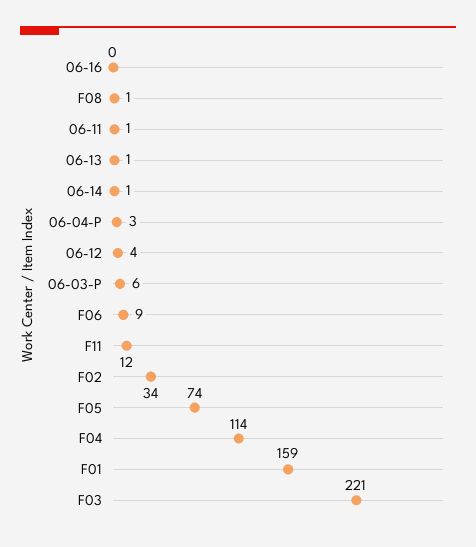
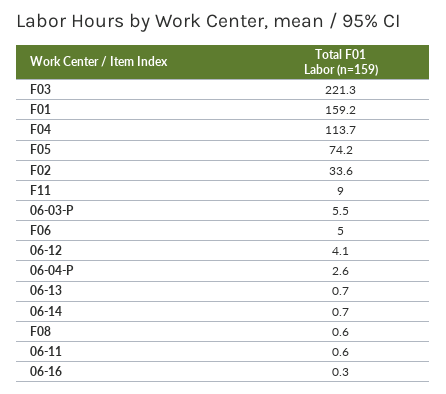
  {
    "06-16": 0.3,
    "F08": 0.6,
    "06-11": 0.6,
    "06-13": 0.7,
    "06-14": 0.7,
    "06-04-P": 2.6,
    "06-12": 4.1,
    "06-03-P": 5.5,
-   "F06": 9,
+   "F06": 5,
-   "F11": 12,
+   "F11": 9,
    "F02": 33.6,
    "F05": 74.2,
    "F04": 113.7,
    "F01": 159.2,
    "F03": 221.3
  }

